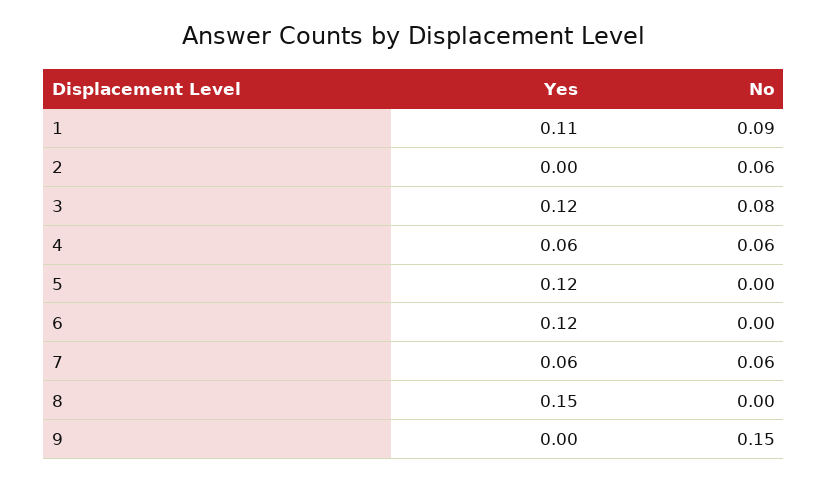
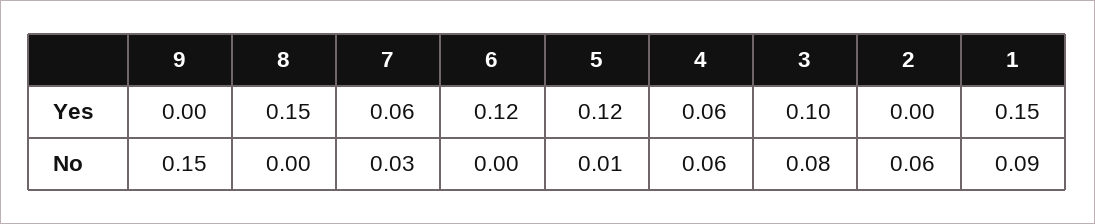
  {
    "Yes": {
-     "1": 0.11,
+     "1": 0.15,
      "2": 0,
-     "3": 0.12,
+     "3": 0.1,
      "4": 0.06,
      "5": 0.12,
      "6": 0.12,
      "7": 0.06,
      "8": 0.15,
      "9": 0
    },
    "No": {
      "1": 0.09,
      "2": 0.06,
      "3": 0.08,
      "4": 0.06,
-     "5": 0,
+     "5": 0.01,
      "6": 0,
-     "7": 0.06,
+     "7": 0.03,
      "8": 0,
      "9": 0.15
    }
  }

